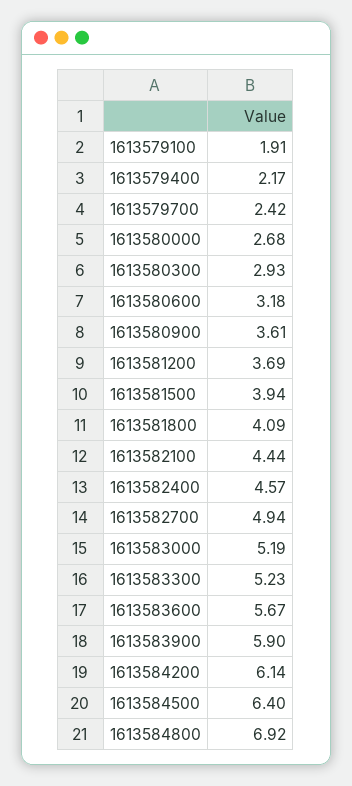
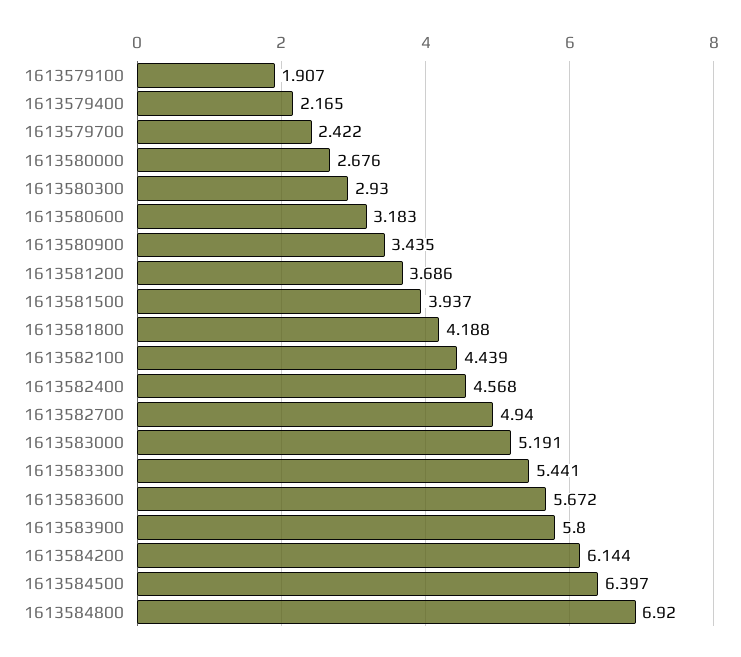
  {
    "1613579100": 1.907,
    "1613579400": 2.165,
    "1613579700": 2.422,
    "1613580000": 2.676,
    "1613580300": 2.93,
    "1613580600": 3.183,
-   "1613580900": 3.61,
+   "1613580900": 3.435,
    "1613581200": 3.686,
    "1613581500": 3.937,
-   "1613581800": 4.09,
+   "1613581800": 4.188,
    "1613582100": 4.439,
    "1613582400": 4.568,
    "1613582700": 4.94,
    "1613583000": 5.191,
-   "1613583300": 5.23,
+   "1613583300": 5.441,
    "1613583600": 5.672,
-   "1613583900": 5.9,
+   "1613583900": 5.8,
    "1613584200": 6.144,
    "1613584500": 6.397,
    "1613584800": 6.92
  }

